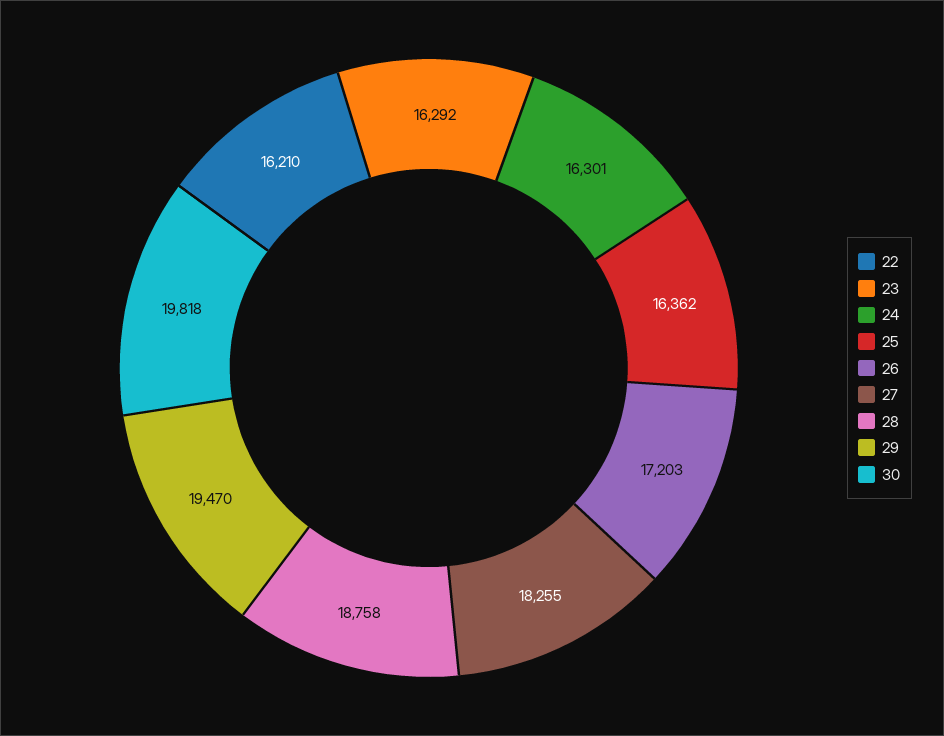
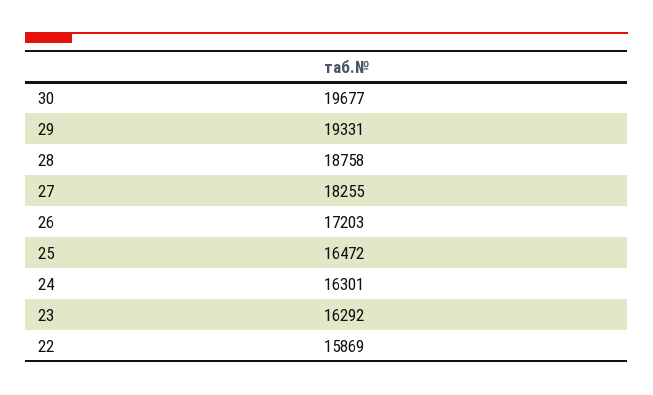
  {
-   "22": 16210,
+   "22": 15869,
    "23": 16292,
    "24": 16301,
-   "25": 16362,
+   "25": 16472,
    "26": 17203,
    "27": 18255,
    "28": 18758,
-   "29": 19470,
+   "29": 19331,
-   "30": 19818
+   "30": 19677
  }

